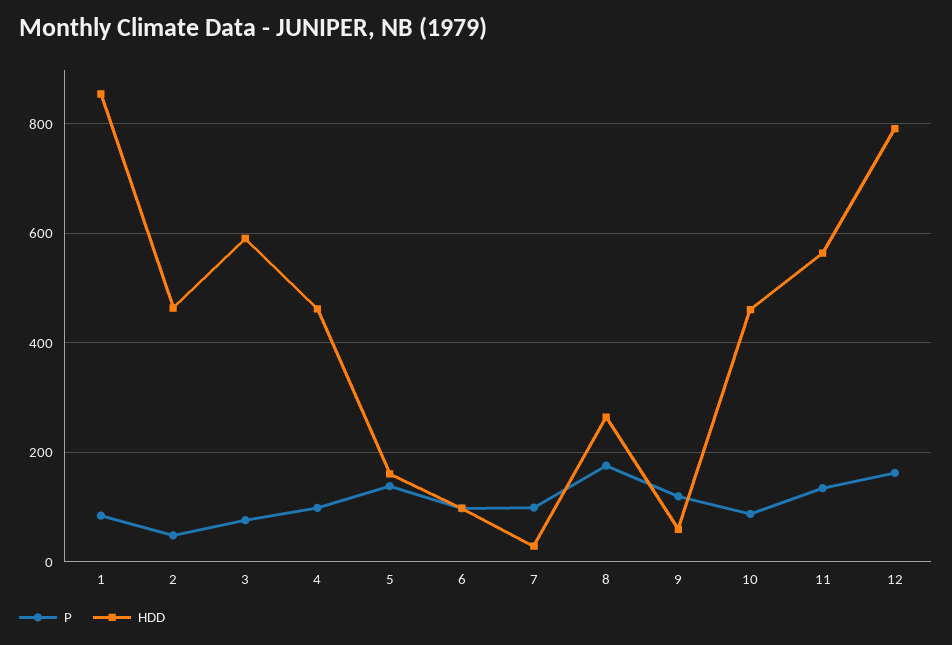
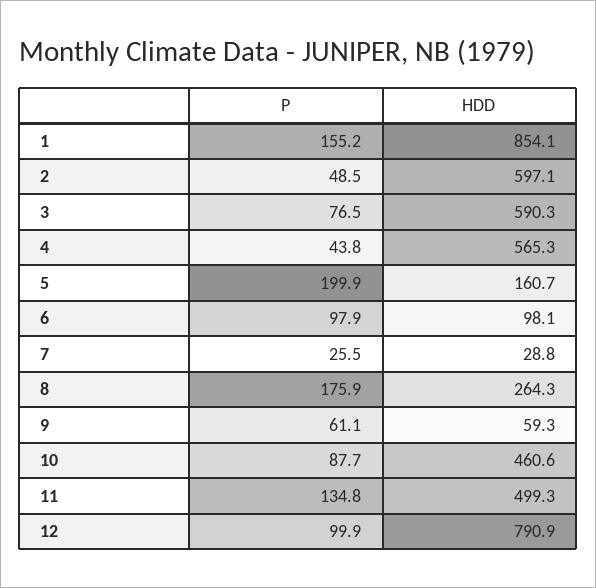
  {
    "P": {
-     "1": 80,
+     "1": 155.2,
      "2": 48.5,
      "3": 76.5,
-     "4": 100,
+     "4": 43.8,
-     "5": 140,
+     "5": 199.9,
      "6": 97.9,
-     "7": 100,
+     "7": 25.5,
      "8": 175.9,
-     "9": 120,
+     "9": 61.1,
      "10": 87.7,
      "11": 134.8,
-     "12": 160
+     "12": 99.9
    },
    "HDD": {
      "1": 854.1,
-     "2": 460,
+     "2": 597.1,
      "3": 590.3,
-     "4": 460,
+     "4": 565.3,
      "5": 160.7,
      "6": 98.1,
      "7": 28.8,
      "8": 264.3,
      "9": 59.3,
      "10": 460.6,
-     "11": 560,
+     "11": 499.3,
      "12": 790.9
    }
  }

